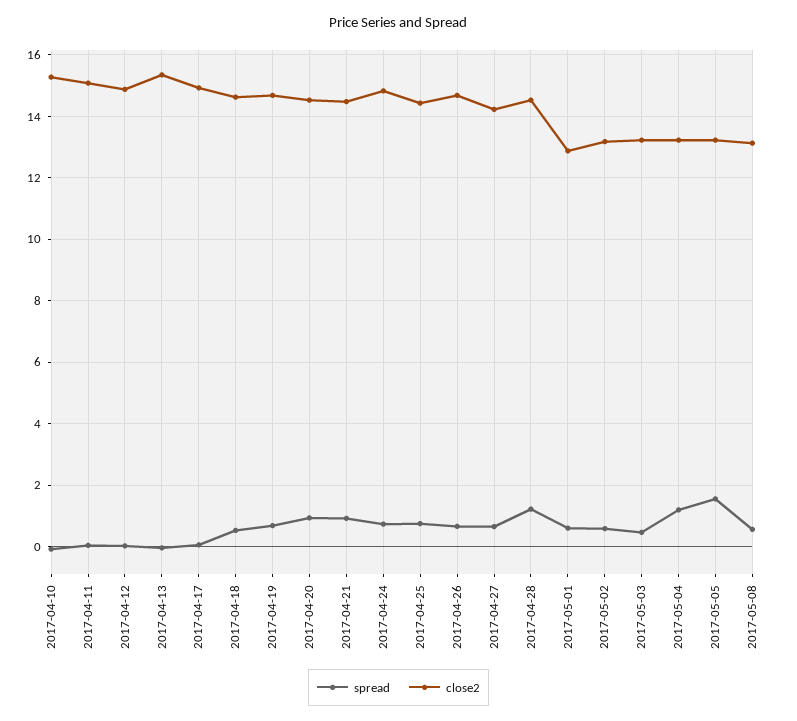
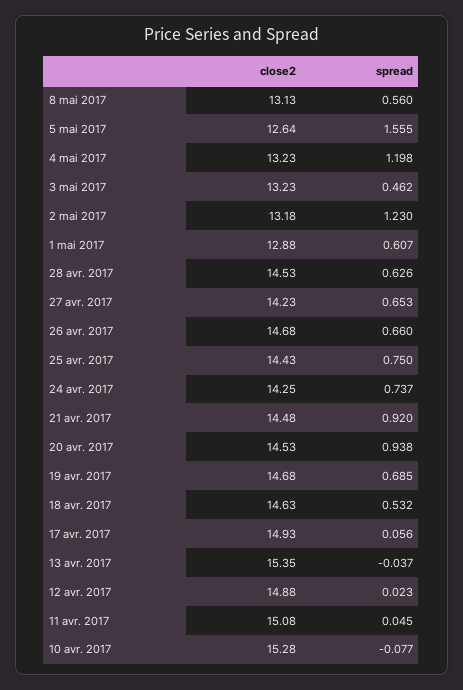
  {
    "spread": {
      "2017-04-10": -0.077,
      "2017-04-11": 0.045,
      "2017-04-12": 0.023,
      "2017-04-13": -0.037,
      "2017-04-17": 0.056,
      "2017-04-18": 0.532,
      "2017-04-19": 0.685,
      "2017-04-20": 0.938,
      "2017-04-21": 0.92,
      "2017-04-24": 0.737,
      "2017-04-25": 0.75,
      "2017-04-26": 0.66,
      "2017-04-27": 0.653,
-     "2017-04-28": 1.2,
+     "2017-04-28": 0.626,
      "2017-05-01": 0.607,
-     "2017-05-02": 0.6,
+     "2017-05-02": 1.23,
      "2017-05-03": 0.462,
      "2017-05-04": 1.198,
      "2017-05-05": 1.555,
      "2017-05-08": 0.56
    },
    "close2": {
      "2017-04-10": 15.28,
      "2017-04-11": 15.08,
      "2017-04-12": 14.88,
      "2017-04-13": 15.35,
      "2017-04-17": 14.93,
      "2017-04-18": 14.63,
      "2017-04-19": 14.68,
      "2017-04-20": 14.53,
      "2017-04-21": 14.48,
-     "2017-04-24": 14.8,
+     "2017-04-24": 14.25,
      "2017-04-25": 14.43,
      "2017-04-26": 14.68,
      "2017-04-27": 14.23,
      "2017-04-28": 14.53,
      "2017-05-01": 12.88,
      "2017-05-02": 13.18,
      "2017-05-03": 13.23,
      "2017-05-04": 13.23,
-     "2017-05-05": 13.2,
+     "2017-05-05": 12.64,
      "2017-05-08": 13.13
    }
  }

